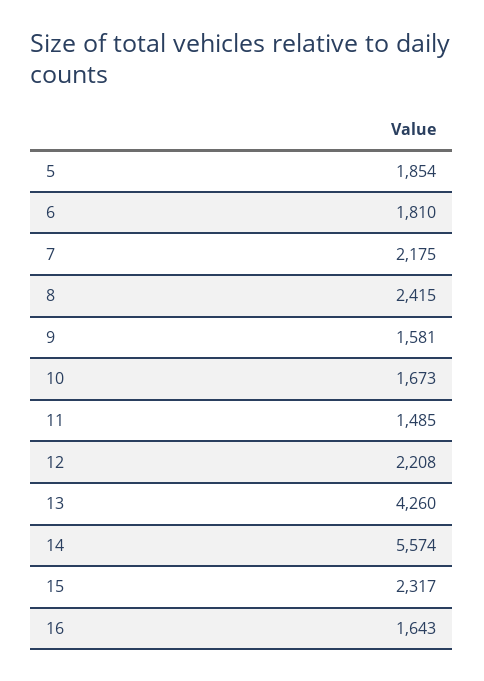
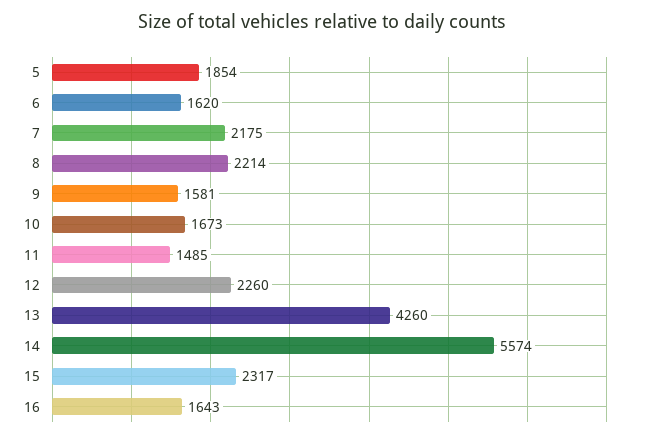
  {
    "5": 1854,
-   "6": 1810,
+   "6": 1620,
    "7": 2175,
-   "8": 2415,
+   "8": 2214,
    "9": 1581,
    "10": 1673,
    "11": 1485,
-   "12": 2208,
+   "12": 2260,
    "13": 4260,
    "14": 5574,
    "15": 2317,
    "16": 1643
  }

